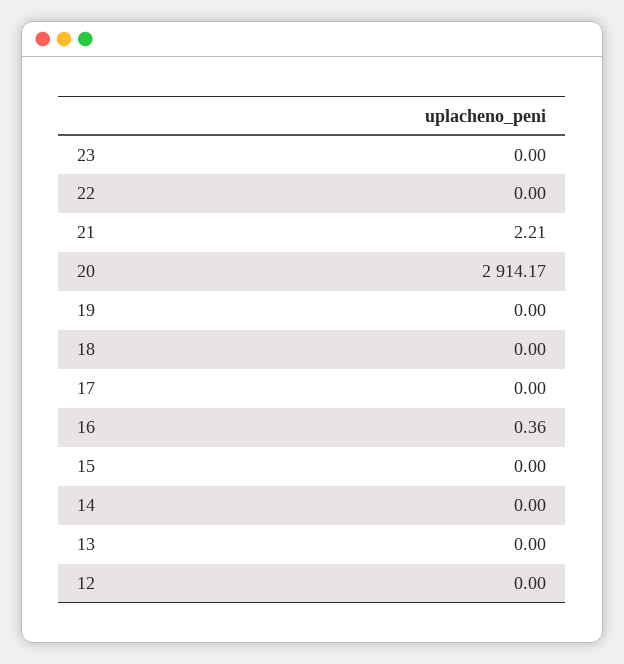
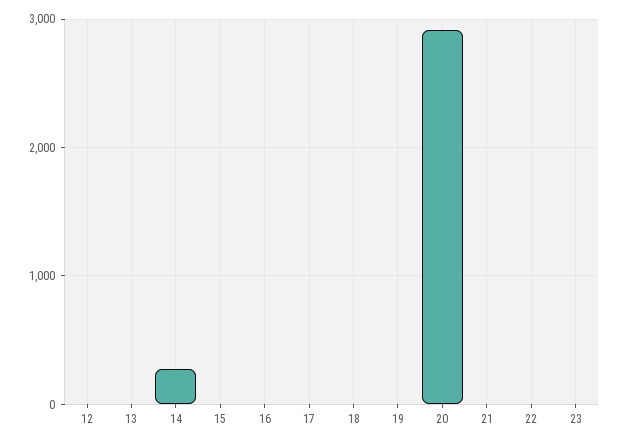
  {
    "23": 0,
    "22": 0,
    "21": 2.21,
    "20": 2914.17,
    "19": 0,
    "18": 0,
    "17": 0,
    "16": 0.36,
    "15": 0,
-   "14": 0,
+   "14": 300,
    "13": 0,
    "12": 0
  }

